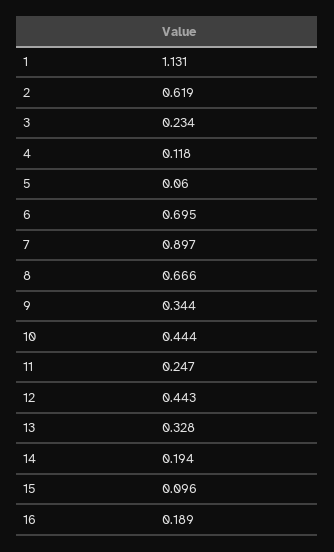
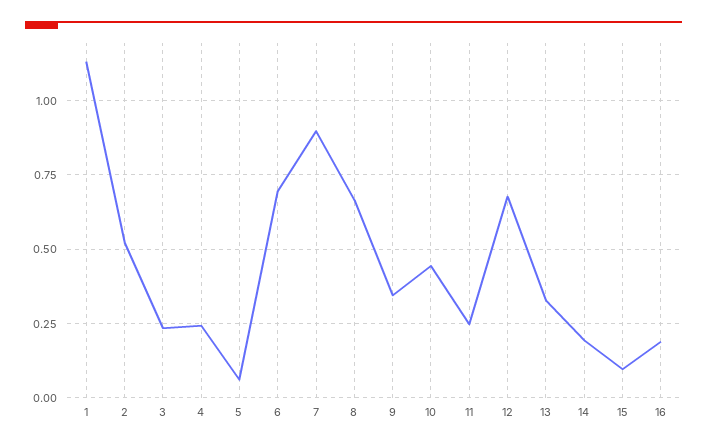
  {
    "1": 1.131,
-   "2": 0.619,
+   "2": 0.525,
    "3": 0.234,
-   "4": 0.118,
+   "4": 0.25,
    "5": 0.06,
    "6": 0.695,
    "7": 0.897,
    "8": 0.666,
    "9": 0.344,
    "10": 0.444,
    "11": 0.247,
-   "12": 0.443,
+   "12": 0.675,
    "13": 0.328,
    "14": 0.194,
    "15": 0.096,
    "16": 0.189
  }

